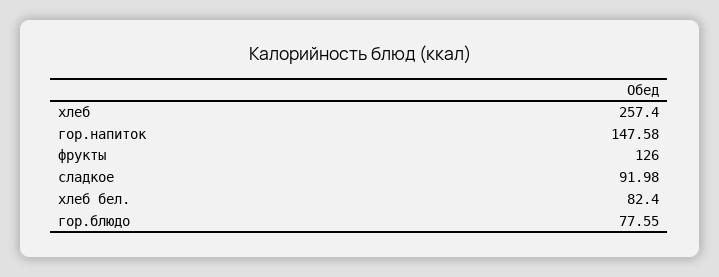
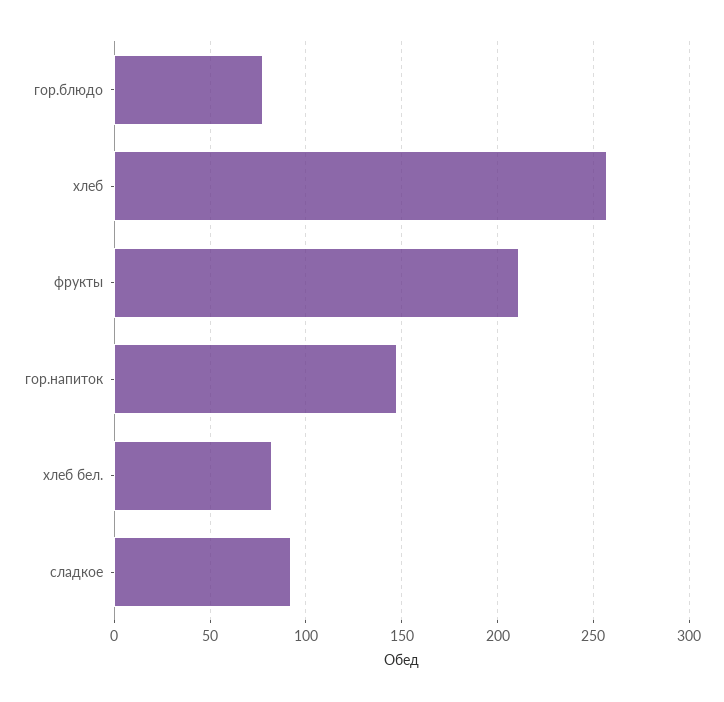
  {
    "хлеб": 257.4,
    "гор.напиток": 147.58,
-   "фрукты": 126,
+   "фрукты": 210,
    "сладкое": 91.98,
    "хлеб бел.": 82.4,
    "гор.блюдо": 77.55
  }

